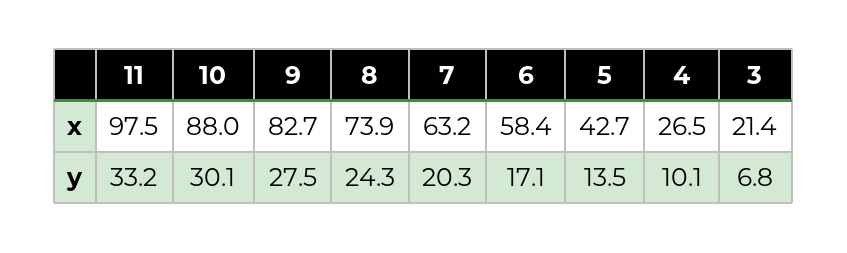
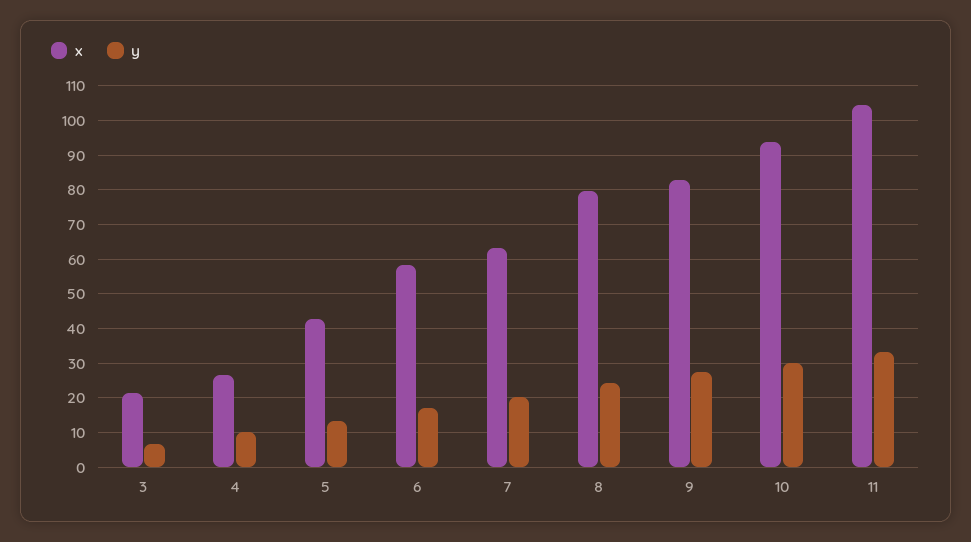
  {
    "x": {
-     "11": 97.5,
+     "11": 104,
-     "10": 88,
+     "10": 94,
      "9": 82.7,
-     "8": 73.9,
+     "8": 80,
      "7": 63.2,
      "6": 58.4,
      "5": 42.7,
      "4": 26.5,
      "3": 21.4
    },
    "y": {
      "11": 33.2,
      "10": 30.1,
      "9": 27.5,
      "8": 24.3,
      "7": 20.3,
      "6": 17.1,
      "5": 13.5,
      "4": 10.1,
      "3": 6.8
    }
  }

